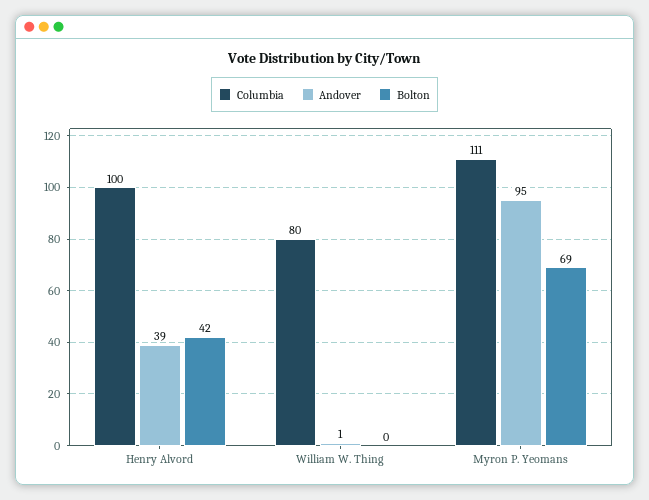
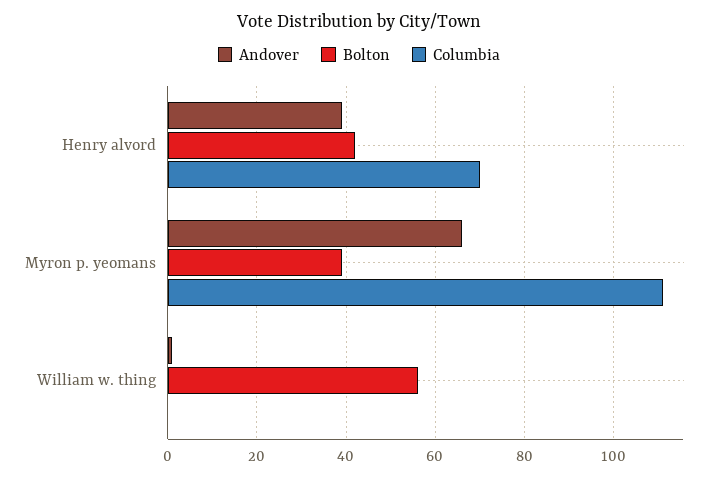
  {
    "Columbia": {
-     "Henry Alvord": 100,
+     "Henry Alvord": 70,
-     "William W. Thing": 80,
+     "William W. Thing": 0,
      "Myron P. Yeomans": 111
    },
    "Andover": {
      "Henry Alvord": 39,
      "William W. Thing": 1,
-     "Myron P. Yeomans": 95
+     "Myron P. Yeomans": 65
    },
    "Bolton": {
      "Henry Alvord": 42,
-     "William W. Thing": 0,
+     "William W. Thing": 55,
-     "Myron P. Yeomans": 69
+     "Myron P. Yeomans": 40
    }
  }

